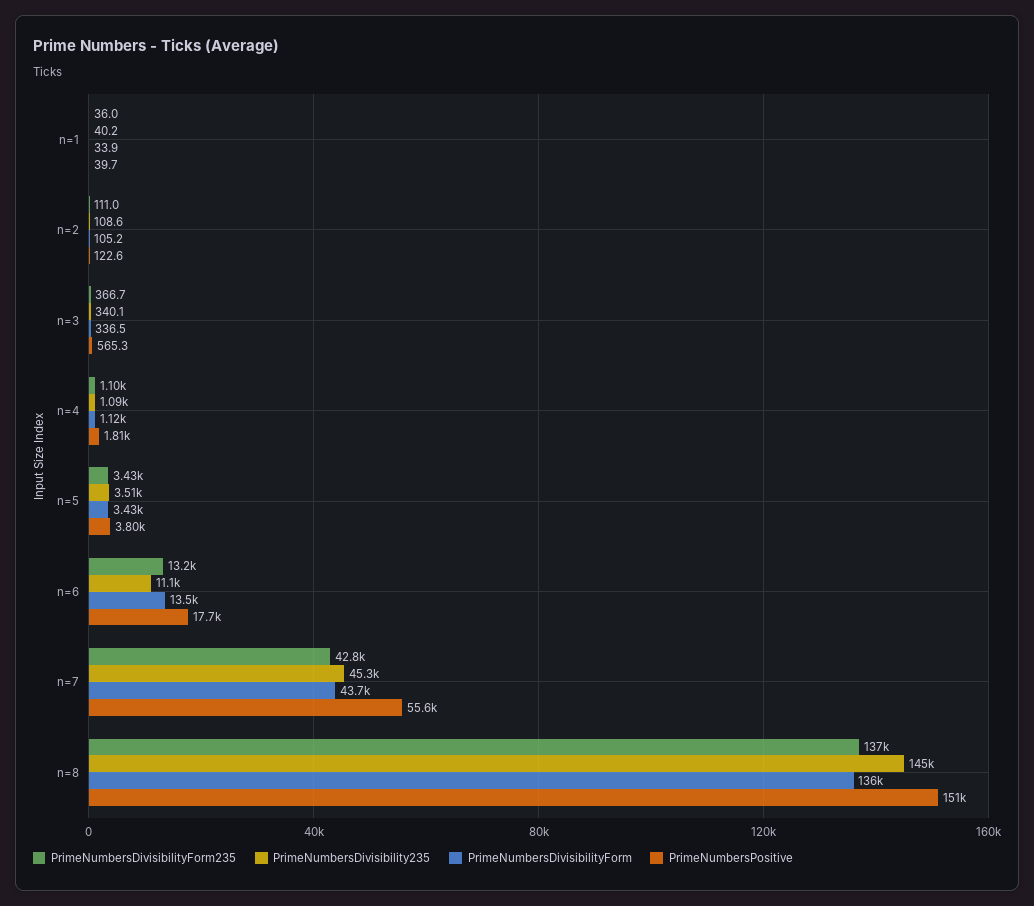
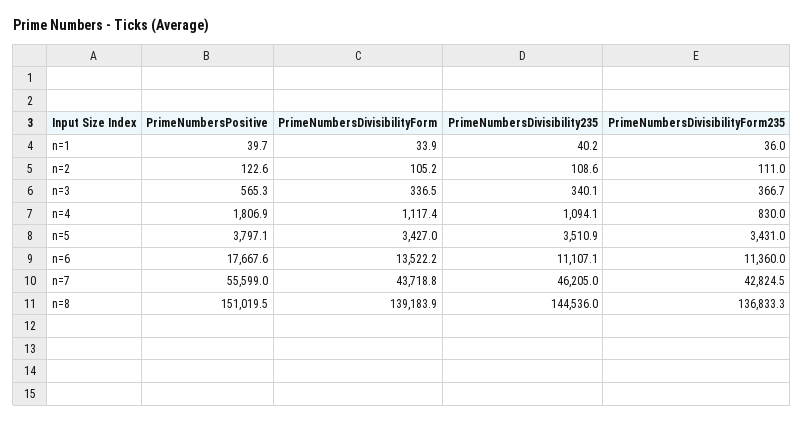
  {
    "PrimeNumbersDivisibilityForm235": {
      "n=1": 36,
      "n=2": 111,
      "n=3": 366.7,
-     "n=4": 1100,
+     "n=4": 830,
      "n=5": 3431,
-     "n=6": 13200,
+     "n=6": 11360,
      "n=7": 42824.5,
      "n=8": 136833.3
    },
    "PrimeNumbersDivisibility235": {
      "n=1": 40.2,
      "n=2": 108.6,
      "n=3": 340.1,
      "n=4": 1094.1,
      "n=5": 3510.9,
      "n=6": 11107.1,
-     "n=7": 45300,
+     "n=7": 46205,
      "n=8": 144536
    },
    "PrimeNumbersDivisibilityForm": {
      "n=1": 33.9,
      "n=2": 105.2,
      "n=3": 336.5,
      "n=4": 1117.4,
      "n=5": 3427,
      "n=6": 13522.2,
      "n=7": 43718.8,
-     "n=8": 136000
+     "n=8": 139183.9
    },
    "PrimeNumbersPositive": {
      "n=1": 39.7,
      "n=2": 122.6,
      "n=3": 565.3,
      "n=4": 1806.9,
      "n=5": 3797.1,
      "n=6": 17667.6,
      "n=7": 55599,
      "n=8": 151019.5
    }
  }

